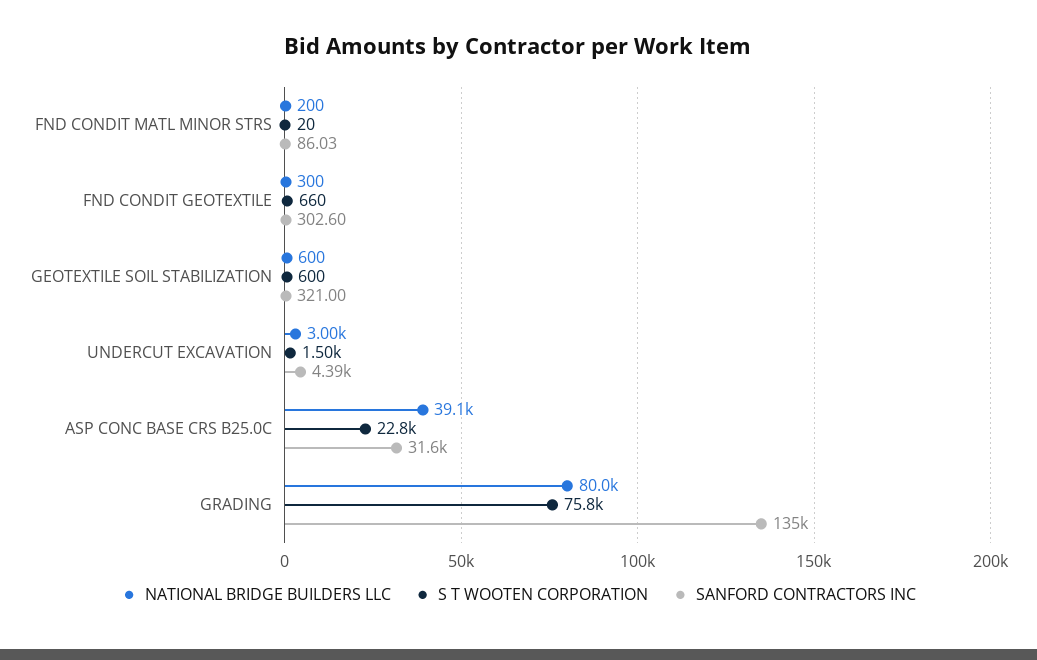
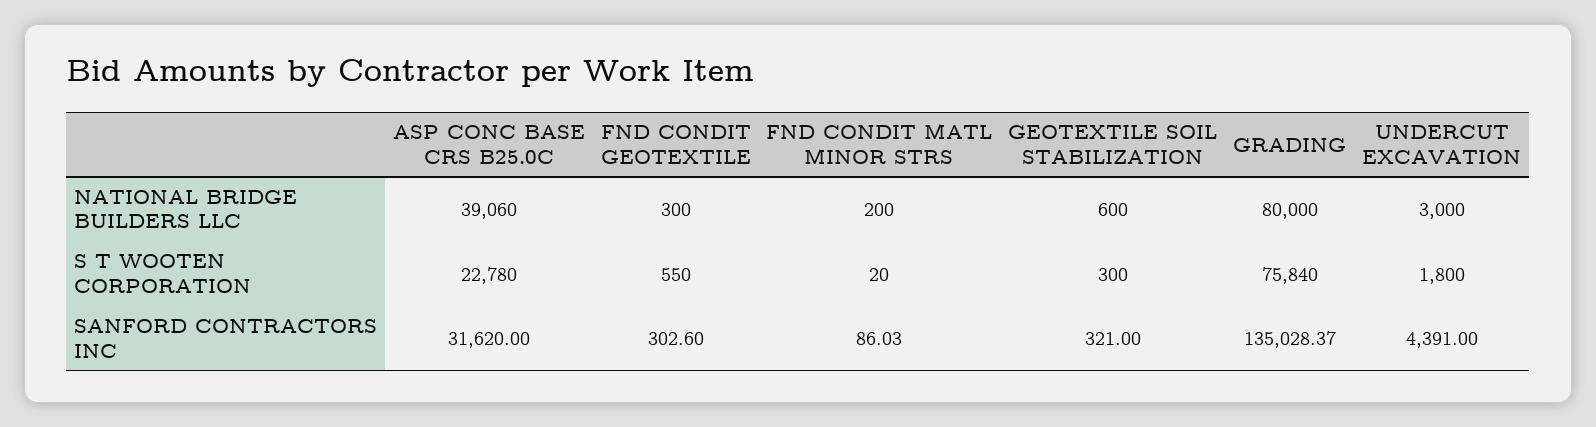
  {
    "NATIONAL BRIDGE BUILDERS LLC": {
      "FND CONDIT MATL MINOR STRS": 200,
      "FND CONDIT GEOTEXTILE": 300,
      "GEOTEXTILE SOIL STABILIZATION": 600,
      "UNDERCUT EXCAVATION": 3000,
      "ASP CONC BASE CRS B25.0C": 39060,
      "GRADING": 80000
    },
    "S T WOOTEN CORPORATION": {
      "FND CONDIT MATL MINOR STRS": 20,
-     "FND CONDIT GEOTEXTILE": 660,
+     "FND CONDIT GEOTEXTILE": 550,
-     "GEOTEXTILE SOIL STABILIZATION": 600,
+     "GEOTEXTILE SOIL STABILIZATION": 300,
-     "UNDERCUT EXCAVATION": 1500,
+     "UNDERCUT EXCAVATION": 1800,
      "ASP CONC BASE CRS B25.0C": 22780,
      "GRADING": 75840
    },
    "SANFORD CONTRACTORS INC": {
      "FND CONDIT MATL MINOR STRS": 86.03,
      "FND CONDIT GEOTEXTILE": 302.6,
      "GEOTEXTILE SOIL STABILIZATION": 321,
      "UNDERCUT EXCAVATION": 4391,
      "ASP CONC BASE CRS B25.0C": 31620,
      "GRADING": 135028.37
    }
  }

